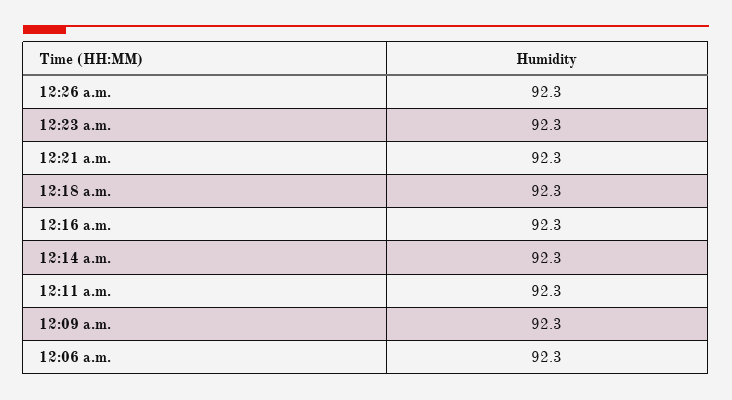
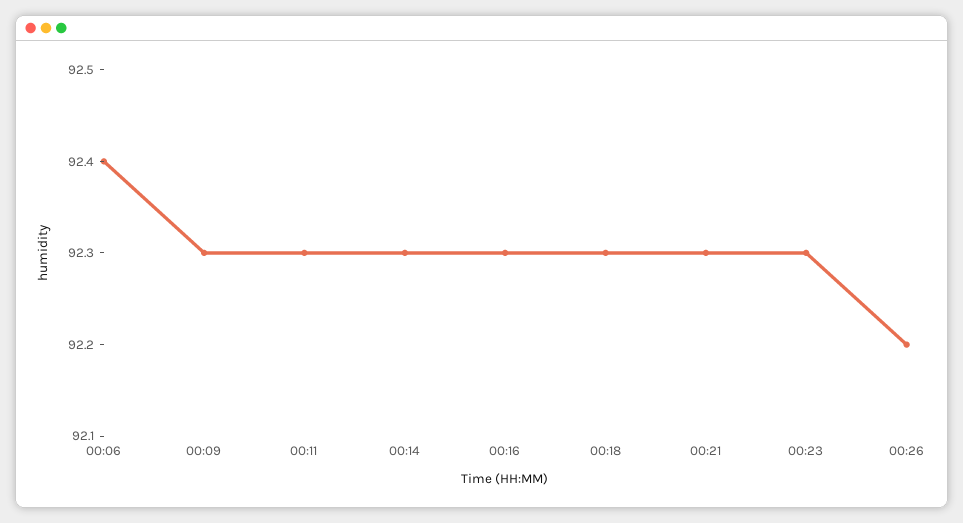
  {
-   "12:26 a.m.": 92.3,
+   "12:26 a.m.": 92.2,
    "12:23 a.m.": 92.3,
    "12:21 a.m.": 92.3,
    "12:18 a.m.": 92.3,
    "12:16 a.m.": 92.3,
    "12:14 a.m.": 92.3,
    "12:11 a.m.": 92.3,
    "12:09 a.m.": 92.3,
-   "12:06 a.m.": 92.3
+   "12:06 a.m.": 92.4
  }

